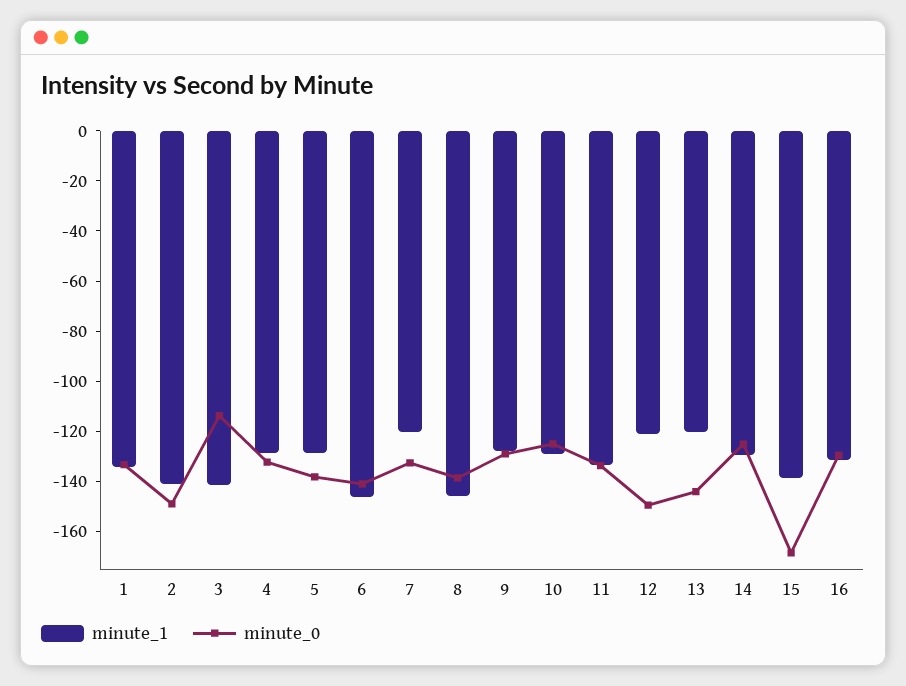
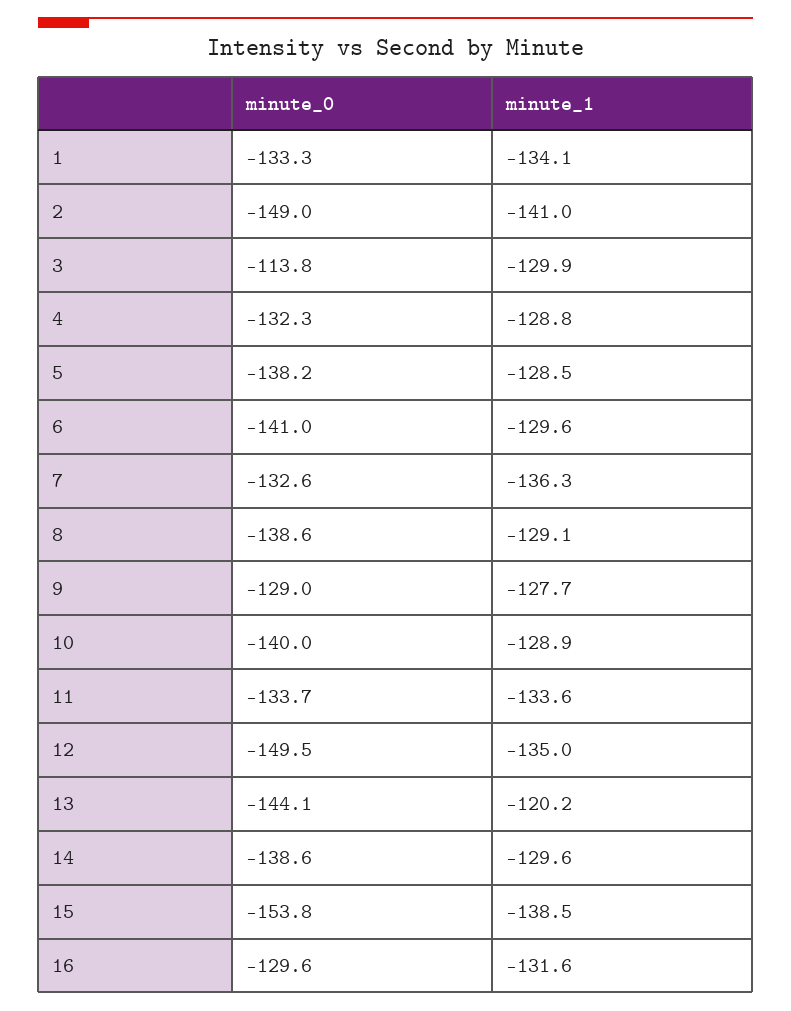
  {
    "minute_1": {
      "1": -134.1,
      "2": -141,
-     "3": -140,
+     "3": -129.9,
      "4": -128.8,
      "5": -128.5,
-     "6": -145,
+     "6": -129.6,
-     "7": -120,
+     "7": -136.3,
-     "8": -145,
+     "8": -129.1,
      "9": -127.7,
      "10": -128.9,
      "11": -133.6,
-     "12": -120,
+     "12": -135,
      "13": -120.2,
      "14": -129.6,
      "15": -138.5,
      "16": -131.6
    },
    "minute_0": {
      "1": -133.3,
      "2": -149,
      "3": -113.8,
      "4": -132.3,
      "5": -138.2,
      "6": -141,
      "7": -132.6,
      "8": -138.6,
      "9": -129,
-     "10": -125,
+     "10": -140,
      "11": -133.7,
      "12": -149.5,
      "13": -144.1,
-     "14": -125,
+     "14": -138.6,
-     "15": -170,
+     "15": -153.8,
      "16": -129.6
    }
  }

